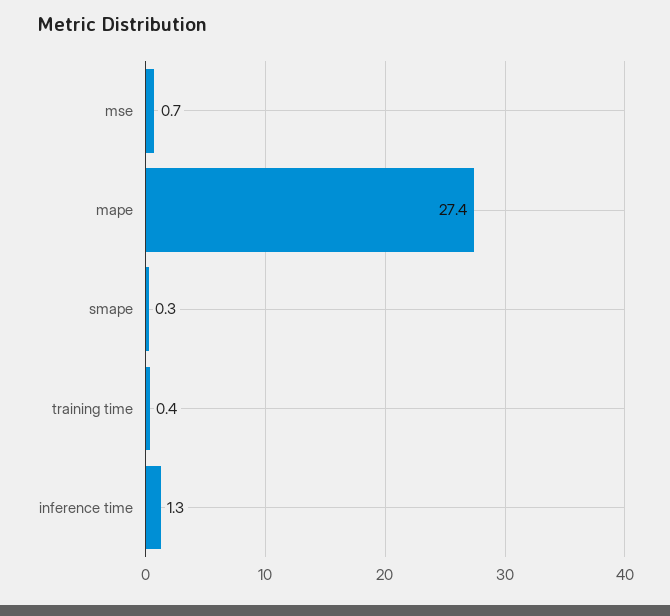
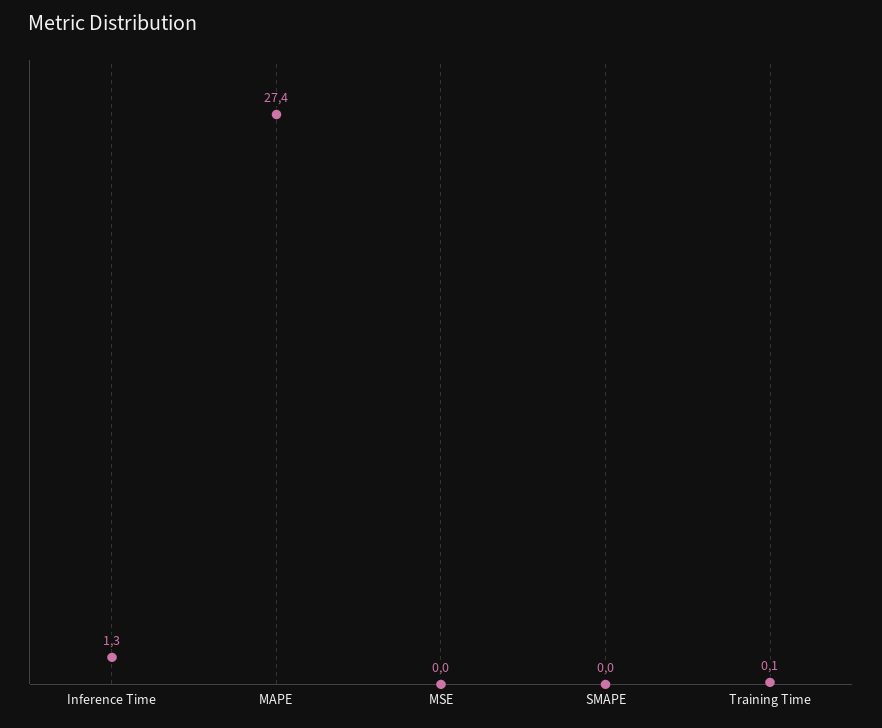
  {
-   "mse": 0.7,
+   "mse": 0,
    "mape": 27.4,
-   "smape": 0.3,
+   "smape": 0,
-   "training time": 0.4,
+   "training time": 0.1,
    "inference time": 1.3
  }

